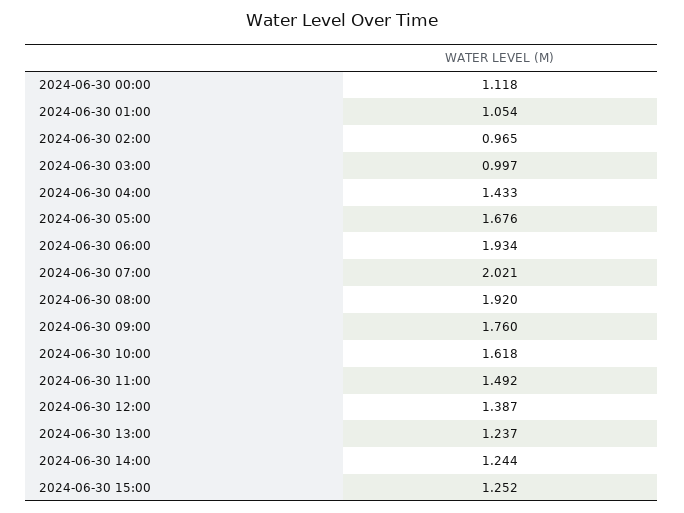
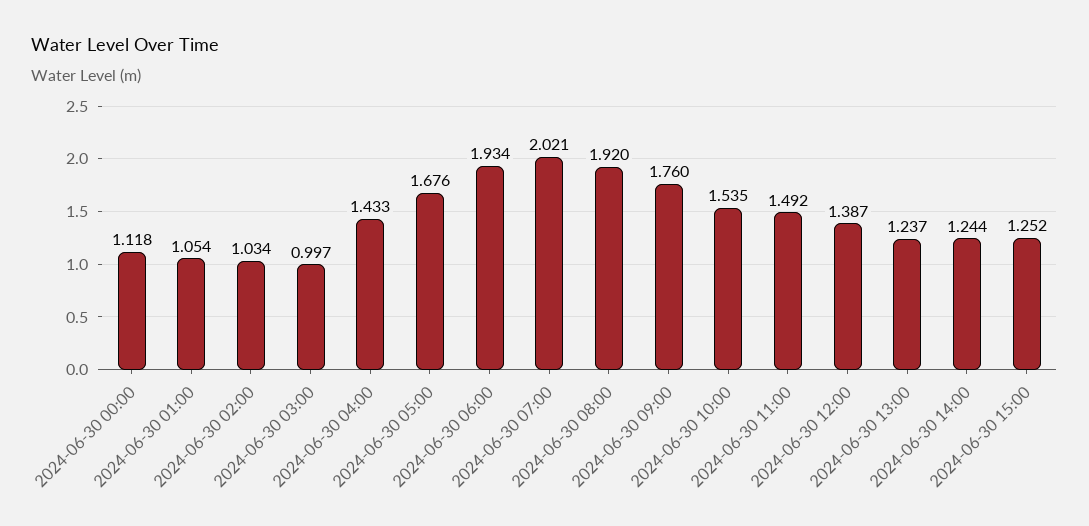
  {
    "2024-06-30 00:00": 1.118,
    "2024-06-30 01:00": 1.054,
-   "2024-06-30 02:00": 0.965,
+   "2024-06-30 02:00": 1.034,
    "2024-06-30 03:00": 0.997,
    "2024-06-30 04:00": 1.433,
    "2024-06-30 05:00": 1.676,
    "2024-06-30 06:00": 1.934,
    "2024-06-30 07:00": 2.021,
    "2024-06-30 08:00": 1.92,
    "2024-06-30 09:00": 1.76,
-   "2024-06-30 10:00": 1.618,
+   "2024-06-30 10:00": 1.535,
    "2024-06-30 11:00": 1.492,
    "2024-06-30 12:00": 1.387,
    "2024-06-30 13:00": 1.237,
    "2024-06-30 14:00": 1.244,
    "2024-06-30 15:00": 1.252
  }

